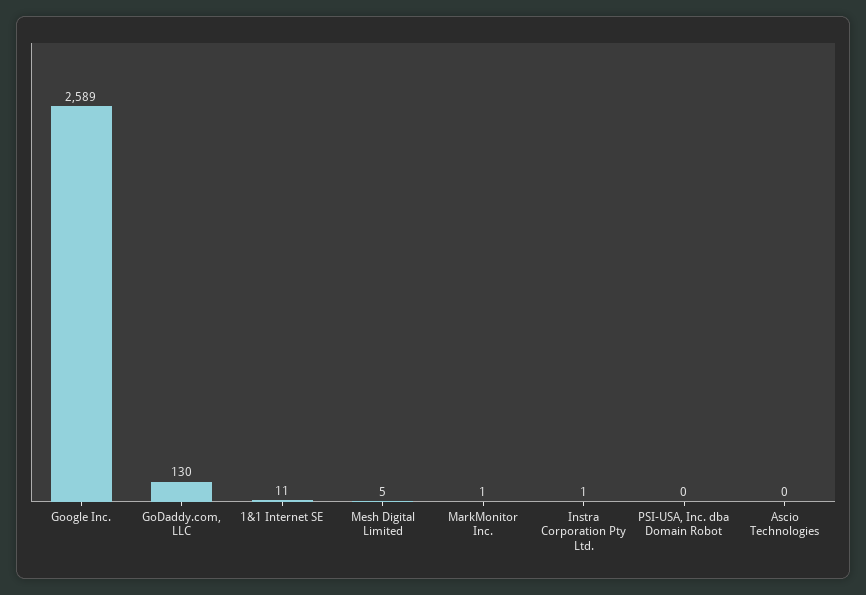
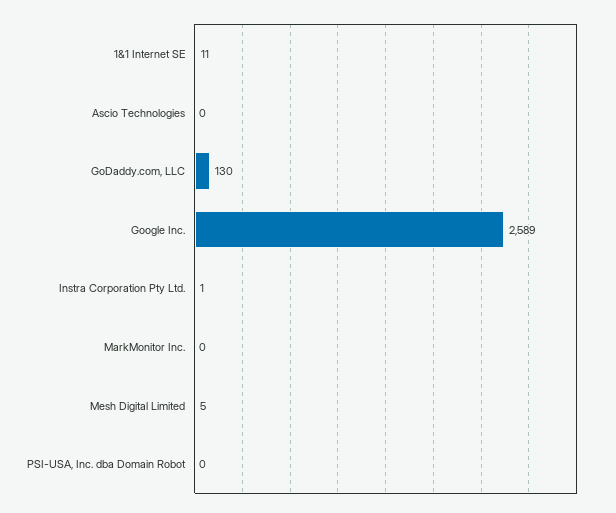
  {
    "Google Inc.": 2589,
    "GoDaddy.com, LLC": 130,
    "1&1 Internet SE": 11,
    "Mesh Digital Limited": 5,
-   "MarkMonitor Inc.": 1,
+   "MarkMonitor Inc.": 0,
    "Instra Corporation Pty Ltd.": 1,
    "PSI-USA, Inc. dba Domain Robot": 0,
    "Ascio Technologies": 0
  }

